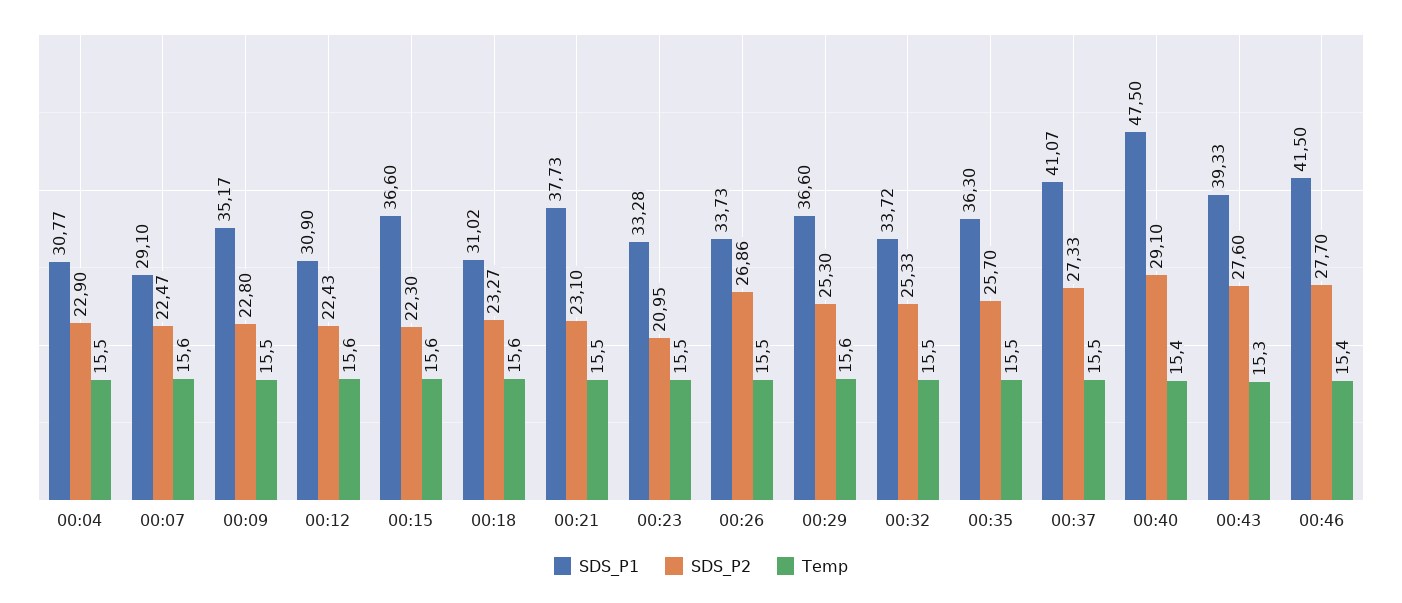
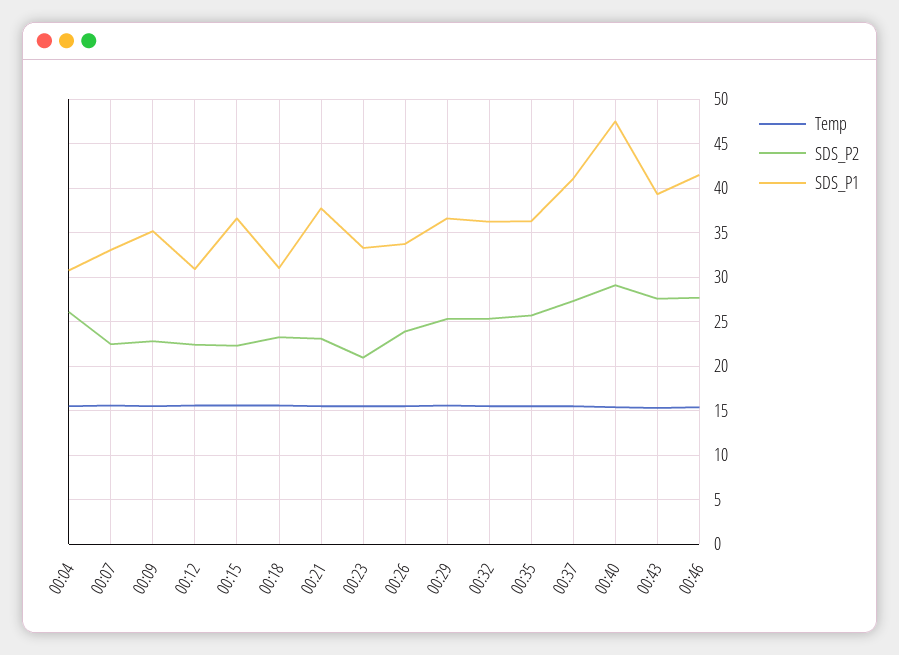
  {
    "SDS_P1": {
      "00:04": 30.77,
-     "00:07": 29.1,
+     "00:07": 33,
      "00:09": 35.17,
      "00:12": 30.9,
      "00:15": 36.6,
      "00:18": 31.02,
      "00:21": 37.73,
      "00:23": 33.28,
      "00:26": 33.73,
      "00:29": 36.6,
-     "00:32": 33.72,
+     "00:32": 36,
      "00:35": 36.3,
      "00:37": 41.07,
      "00:40": 47.5,
      "00:43": 39.33,
      "00:46": 41.5
    },
    "SDS_P2": {
-     "00:04": 22.9,
+     "00:04": 26,
      "00:07": 22.47,
      "00:09": 22.8,
      "00:12": 22.43,
      "00:15": 22.3,
      "00:18": 23.27,
      "00:21": 23.1,
      "00:23": 20.95,
-     "00:26": 26.86,
+     "00:26": 24,
      "00:29": 25.3,
      "00:32": 25.33,
      "00:35": 25.7,
      "00:37": 27.33,
      "00:40": 29.1,
      "00:43": 27.6,
      "00:46": 27.7
    },
    "Temp": {
      "00:04": 15.5,
      "00:07": 15.6,
      "00:09": 15.5,
      "00:12": 15.6,
      "00:15": 15.6,
      "00:18": 15.6,
      "00:21": 15.5,
      "00:23": 15.5,
      "00:26": 15.5,
      "00:29": 15.6,
      "00:32": 15.5,
      "00:35": 15.5,
      "00:37": 15.5,
      "00:40": 15.4,
      "00:43": 15.3,
      "00:46": 15.4
    }
  }

